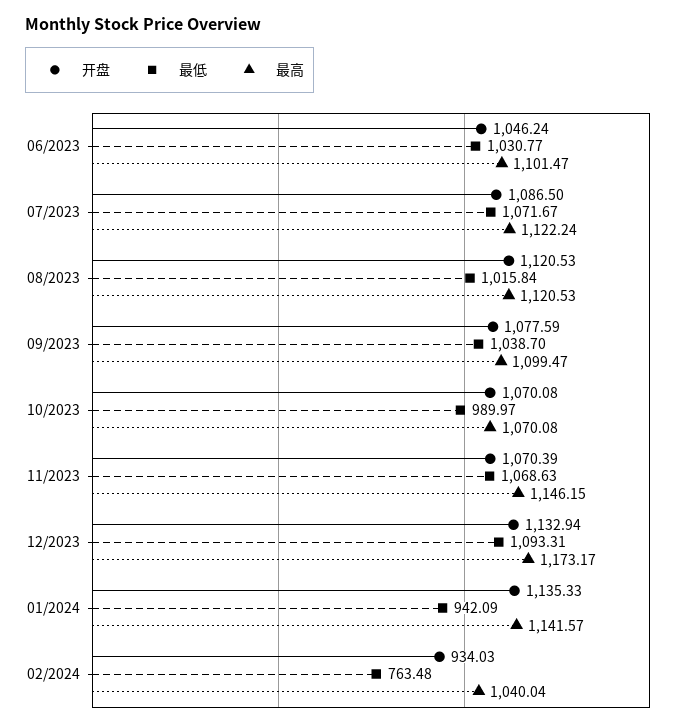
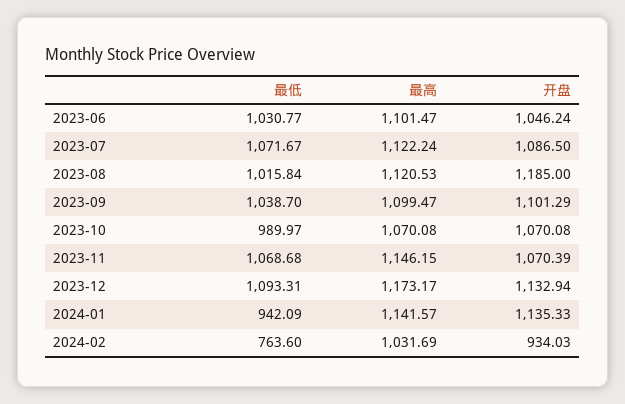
  {
    "开盘": {
      "06/2023": 1046.24,
      "07/2023": 1086.5,
-     "08/2023": 1120.53,
+     "08/2023": 1185,
-     "09/2023": 1077.59,
+     "09/2023": 1101.29,
      "10/2023": 1070.08,
      "11/2023": 1070.39,
      "12/2023": 1132.94,
      "01/2024": 1135.33,
      "02/2024": 934.03
    },
    "最低": {
      "06/2023": 1030.77,
      "07/2023": 1071.67,
      "08/2023": 1015.84,
      "09/2023": 1038.7,
      "10/2023": 989.97,
-     "11/2023": 1068.63,
+     "11/2023": 1068.68,
      "12/2023": 1093.31,
      "01/2024": 942.09,
-     "02/2024": 763.48
+     "02/2024": 763.6
    },
    "最高": {
      "06/2023": 1101.47,
      "07/2023": 1122.24,
      "08/2023": 1120.53,
      "09/2023": 1099.47,
      "10/2023": 1070.08,
      "11/2023": 1146.15,
      "12/2023": 1173.17,
      "01/2024": 1141.57,
-     "02/2024": 1040.04
+     "02/2024": 1031.69
    }
  }

